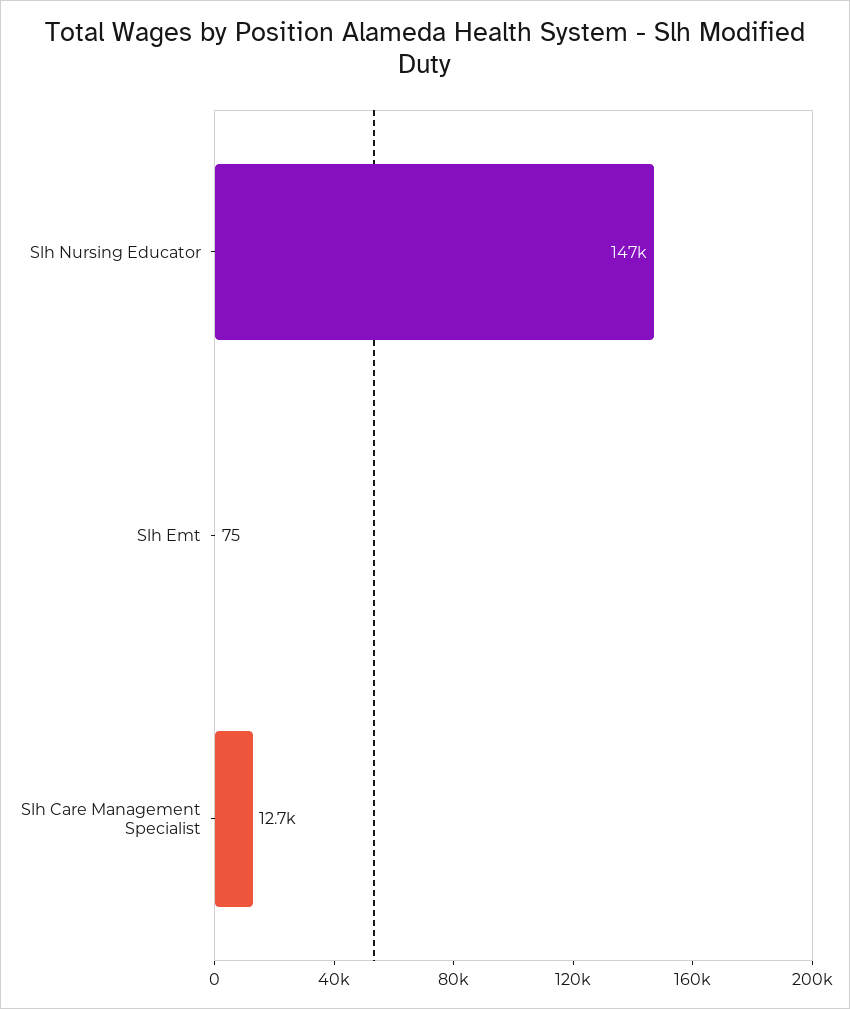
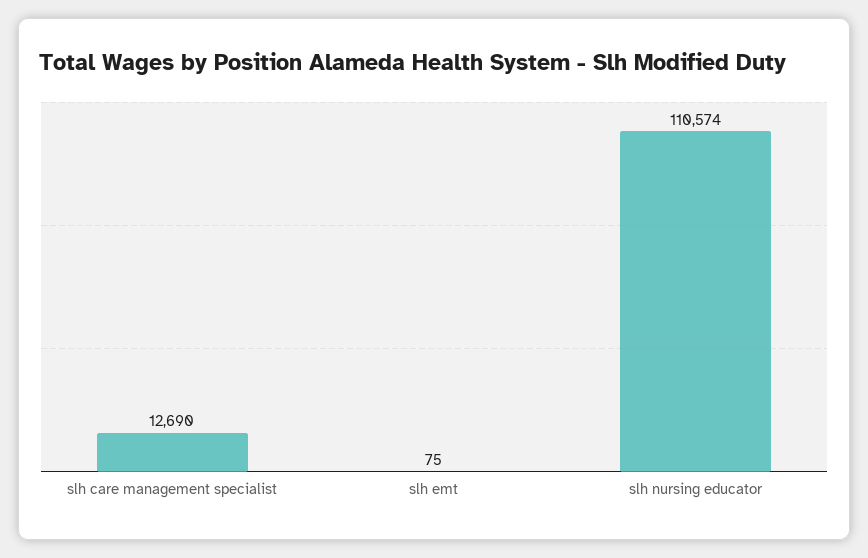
  {
-   "Slh Nursing Educator": 147000,
+   "Slh Nursing Educator": 110574,
    "Slh Emt": 75,
    "Slh Care Management Specialist": 12690
  }

